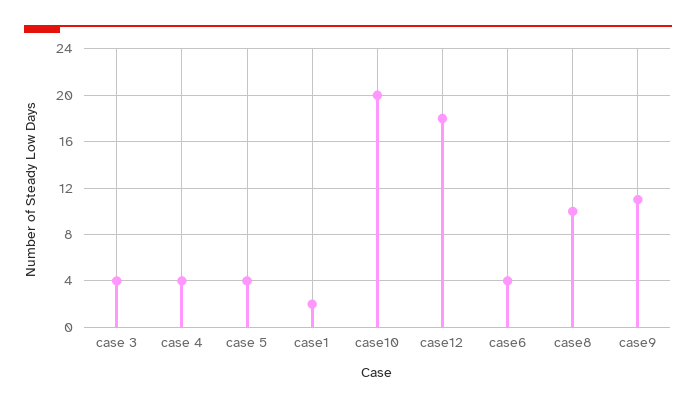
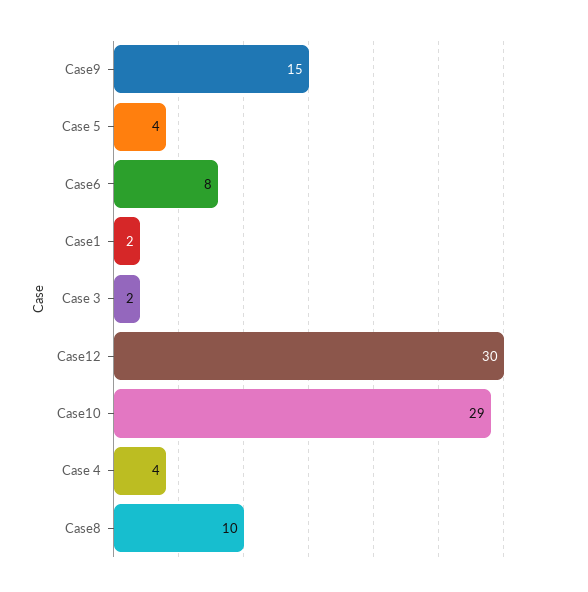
  {
-   "case 3": 4,
+   "case 3": 2,
    "case 4": 4,
    "case 5": 4,
    "case1": 2,
-   "case10": 20,
+   "case10": 29,
-   "case12": 18,
+   "case12": 30,
-   "case6": 4,
+   "case6": 8,
    "case8": 10,
-   "case9": 11
+   "case9": 15
  }

